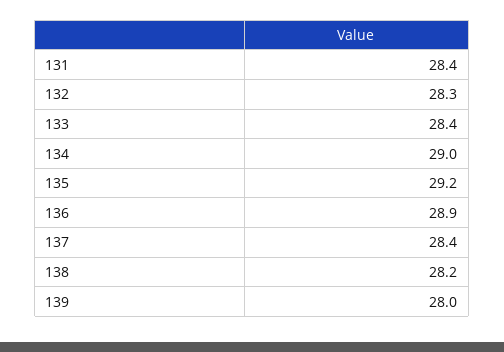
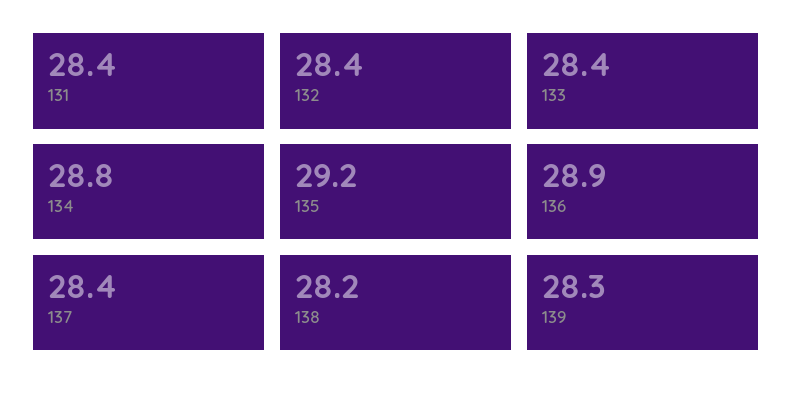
  {
    "131": 28.4,
-   "132": 28.3,
+   "132": 28.4,
    "133": 28.4,
-   "134": 29,
+   "134": 28.8,
    "135": 29.2,
    "136": 28.9,
    "137": 28.4,
    "138": 28.2,
-   "139": 28
+   "139": 28.3
  }

